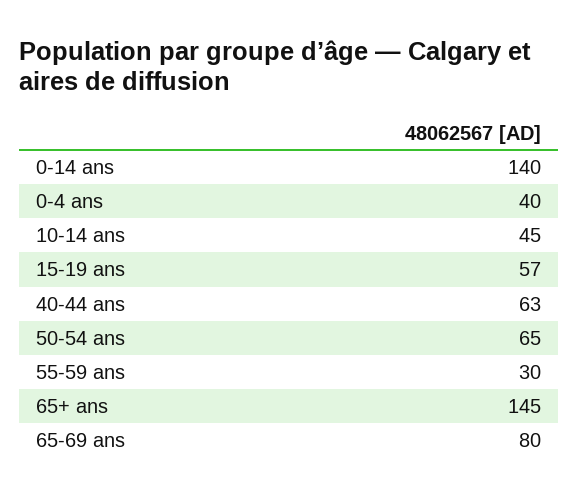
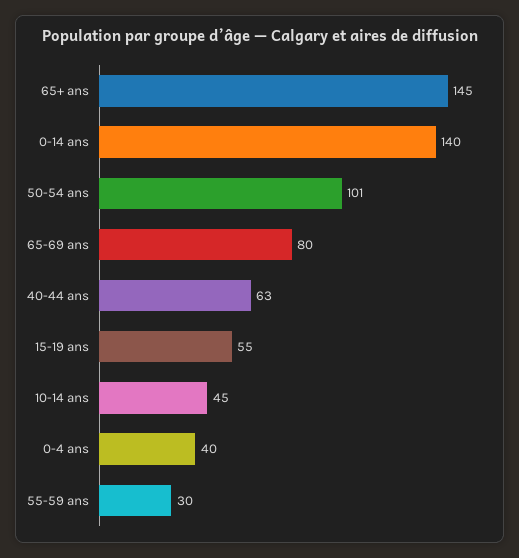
  {
    "0-14 ans": 140,
    "0-4 ans": 40,
    "10-14 ans": 45,
-   "15-19 ans": 57,
+   "15-19 ans": 55,
    "40-44 ans": 63,
-   "50-54 ans": 65,
+   "50-54 ans": 101,
    "55-59 ans": 30,
    "65+ ans": 145,
    "65-69 ans": 80
  }

